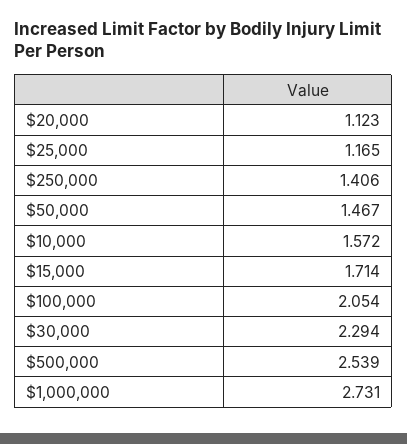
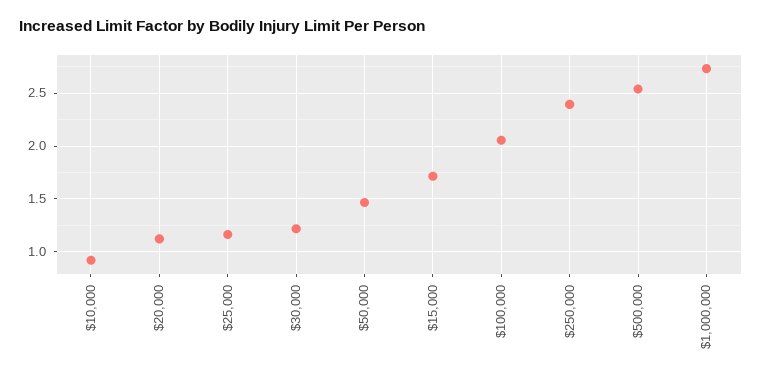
  {
    "$20,000": 1.123,
    "$25,000": 1.165,
-   "$250,000": 1.406,
+   "$250,000": 2.4,
    "$50,000": 1.467,
-   "$10,000": 1.572,
+   "$10,000": 0.9,
    "$15,000": 1.714,
    "$100,000": 2.054,
-   "$30,000": 2.294,
+   "$30,000": 1.2,
    "$500,000": 2.539,
    "$1,000,000": 2.731
  }

